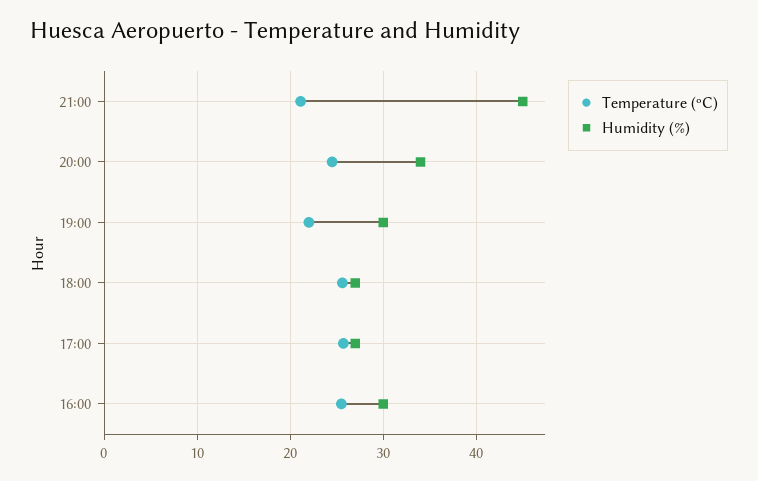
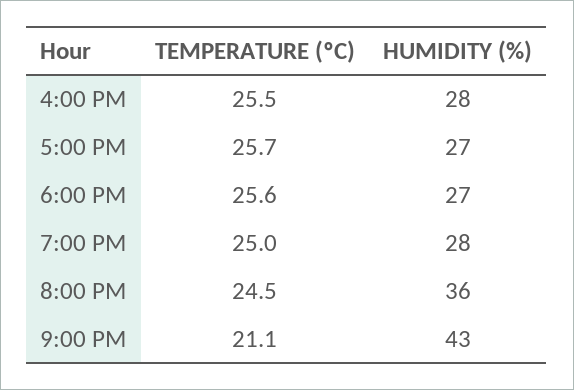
  {
    "Temperature (ºC)": {
      "21:00": 21.1,
      "20:00": 24.5,
-     "19:00": 22,
+     "19:00": 25,
      "18:00": 25.6,
      "17:00": 25.7,
      "16:00": 25.5
    },
    "Humidity (%)": {
-     "21:00": 45,
+     "21:00": 43,
-     "20:00": 34,
+     "20:00": 36,
-     "19:00": 30,
+     "19:00": 28,
      "18:00": 27,
      "17:00": 27,
-     "16:00": 30
+     "16:00": 28
    }
  }

